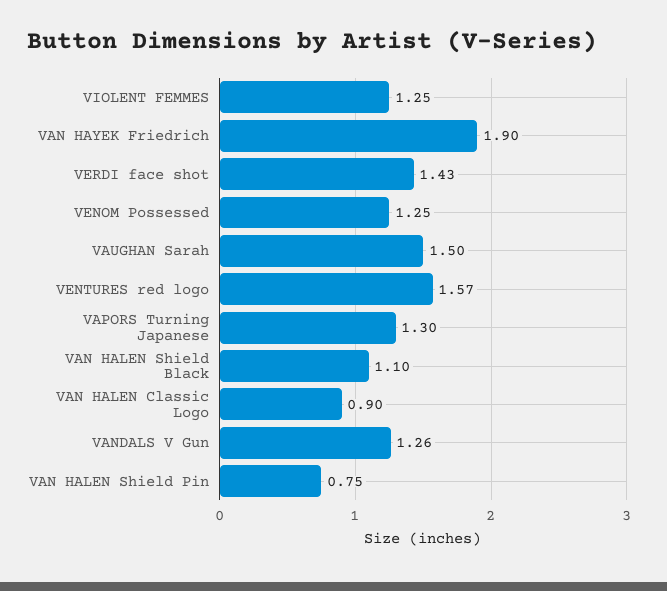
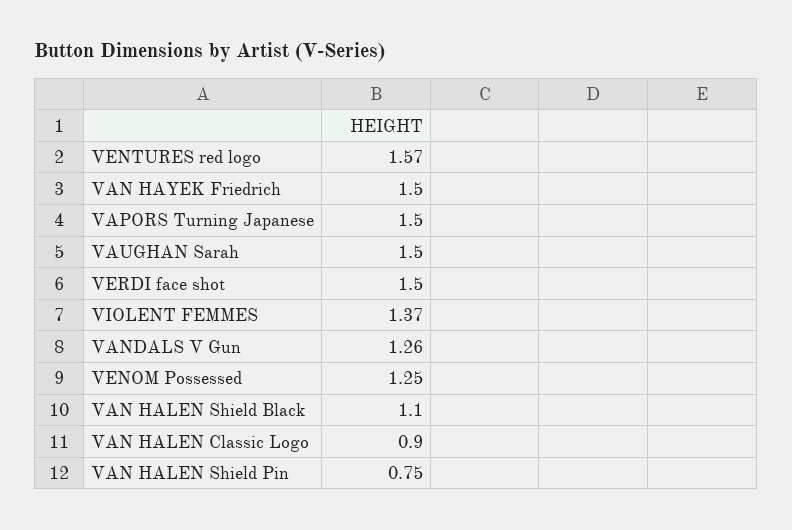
  {
-   "VIOLENT FEMMES": 1.25,
+   "VIOLENT FEMMES": 1.37,
-   "VAN HAYEK Friedrich": 1.9,
+   "VAN HAYEK Friedrich": 1.5,
-   "VERDI face shot": 1.43,
+   "VERDI face shot": 1.5,
    "VENOM Possessed": 1.25,
    "VAUGHAN Sarah": 1.5,
    "VENTURES red logo": 1.57,
-   "VAPORS Turning Japanese": 1.3,
+   "VAPORS Turning Japanese": 1.5,
    "VAN HALEN Shield Black": 1.1,
    "VAN HALEN Classic Logo": 0.9,
    "VANDALS V Gun": 1.26,
    "VAN HALEN Shield Pin": 0.75
  }

